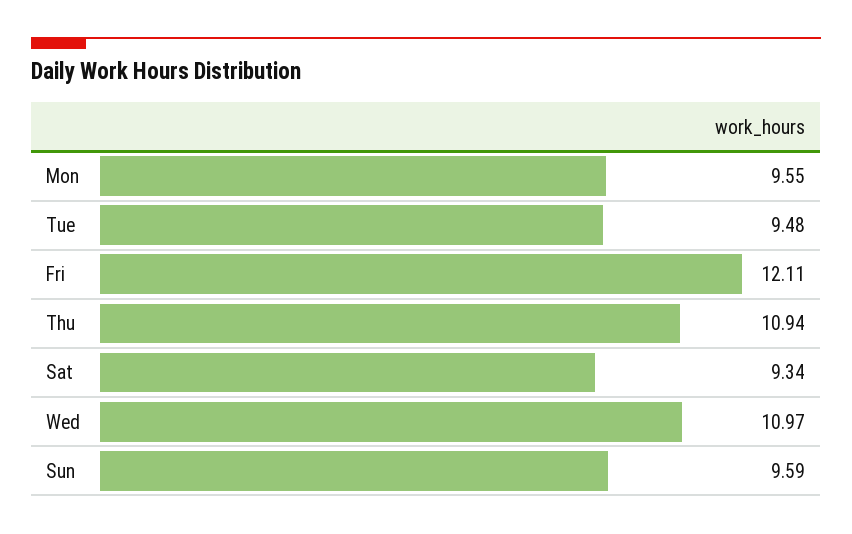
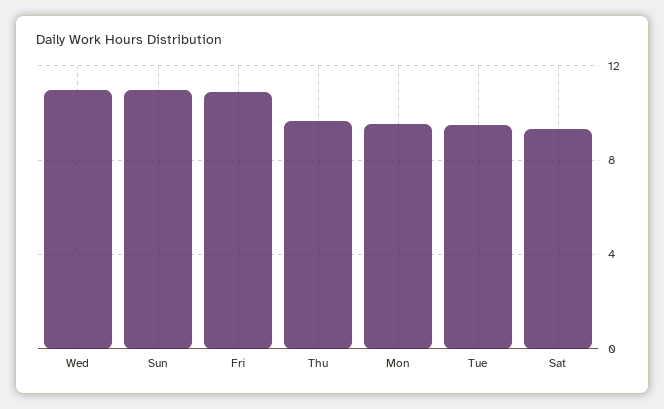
  {
    "Mon": 9.55,
    "Tue": 9.48,
-   "Fri": 12.11,
+   "Fri": 11,
-   "Thu": 10.94,
+   "Thu": 9.5,
    "Sat": 9.34,
    "Wed": 10.97,
-   "Sun": 9.59
+   "Sun": 11
  }

